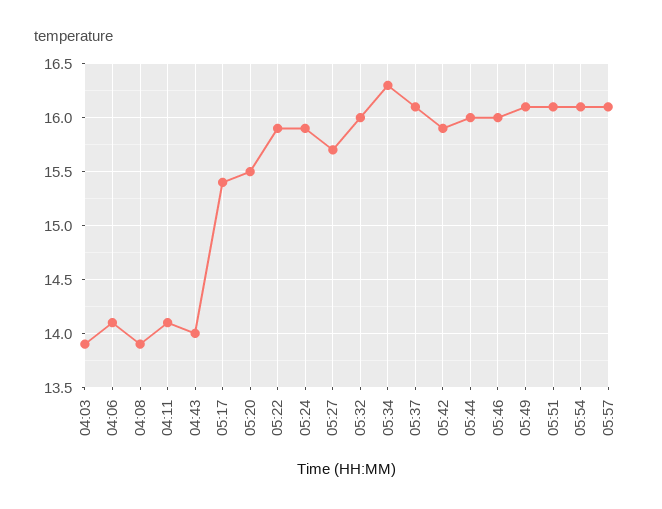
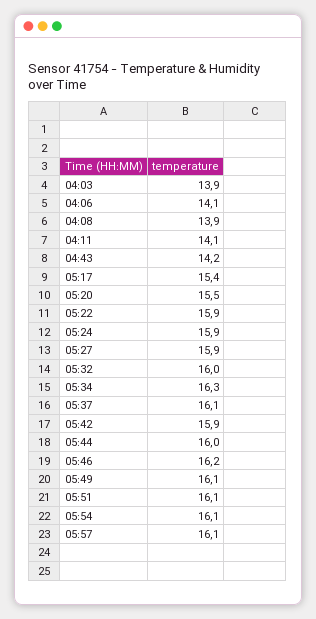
  {
    "04:03": 13.9,
    "04:06": 14.1,
    "04:08": 13.9,
    "04:11": 14.1,
-   "04:43": 14,
+   "04:43": 14.2,
    "05:17": 15.4,
    "05:20": 15.5,
    "05:22": 15.9,
    "05:24": 15.9,
-   "05:27": 15.7,
+   "05:27": 15.9,
    "05:32": 16,
    "05:34": 16.3,
    "05:37": 16.1,
    "05:42": 15.9,
    "05:44": 16,
-   "05:46": 16,
+   "05:46": 16.2,
    "05:49": 16.1,
    "05:51": 16.1,
    "05:54": 16.1,
    "05:57": 16.1
  }

